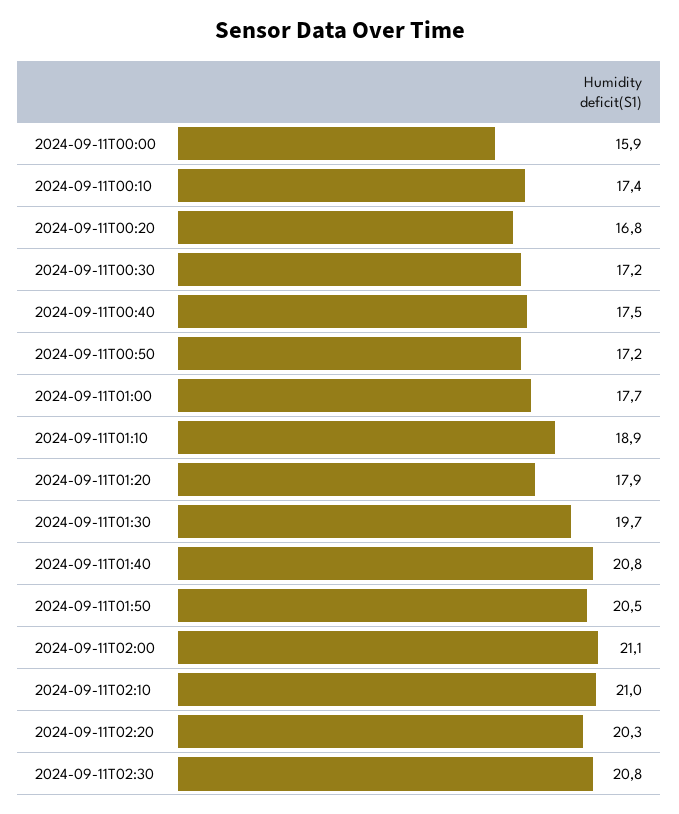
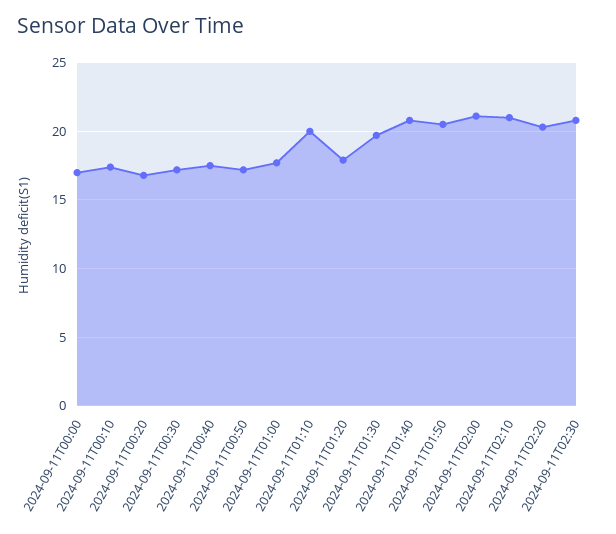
  {
-   "2024-09-11T00:00": 15.9,
+   "2024-09-11T00:00": 17,
    "2024-09-11T00:10": 17.4,
    "2024-09-11T00:20": 16.8,
    "2024-09-11T00:30": 17.2,
    "2024-09-11T00:40": 17.5,
    "2024-09-11T00:50": 17.2,
    "2024-09-11T01:00": 17.7,
-   "2024-09-11T01:10": 18.9,
+   "2024-09-11T01:10": 20,
    "2024-09-11T01:20": 17.9,
    "2024-09-11T01:30": 19.7,
    "2024-09-11T01:40": 20.8,
    "2024-09-11T01:50": 20.5,
    "2024-09-11T02:00": 21.1,
    "2024-09-11T02:10": 21,
    "2024-09-11T02:20": 20.3,
    "2024-09-11T02:30": 20.8
  }

